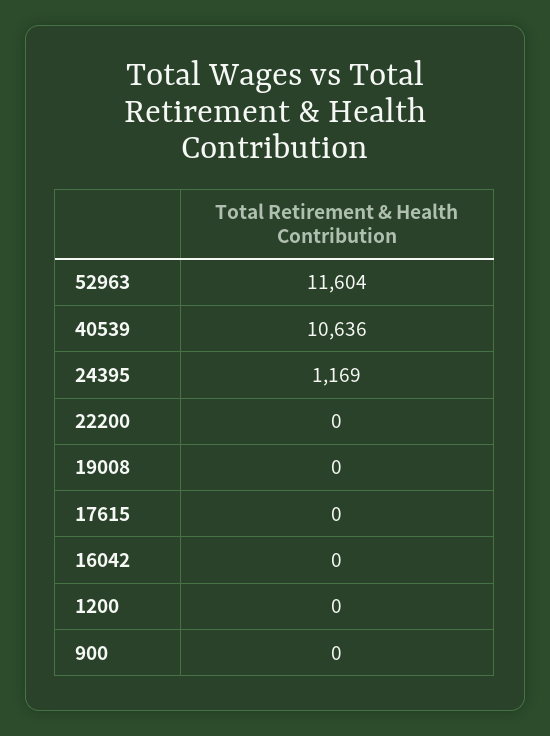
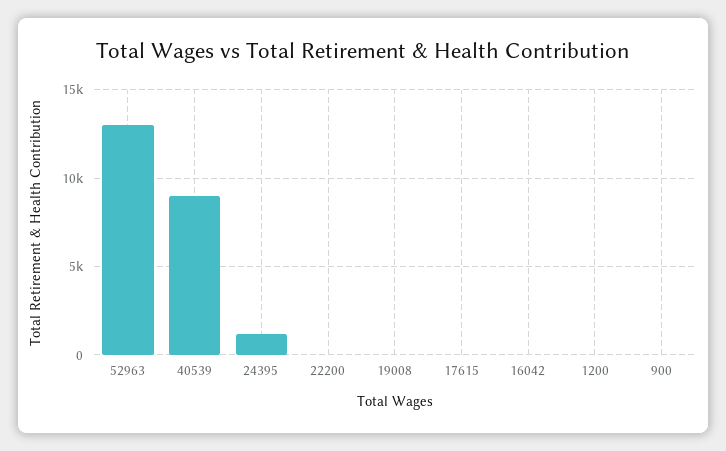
  {
-   "52963": 11604,
+   "52963": 13000,
-   "40539": 10636,
+   "40539": 9000,
    "24395": 1169,
    "22200": 0,
    "19008": 0,
    "17615": 0,
    "16042": 0,
    "1200": 0,
    "900": 0
  }

